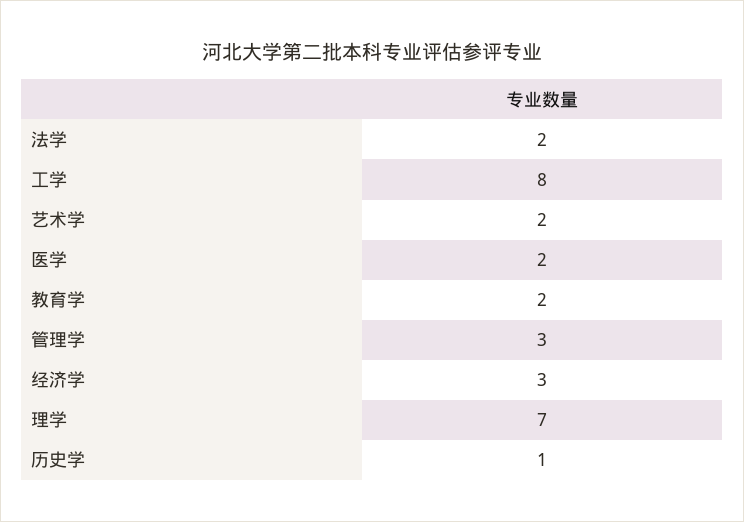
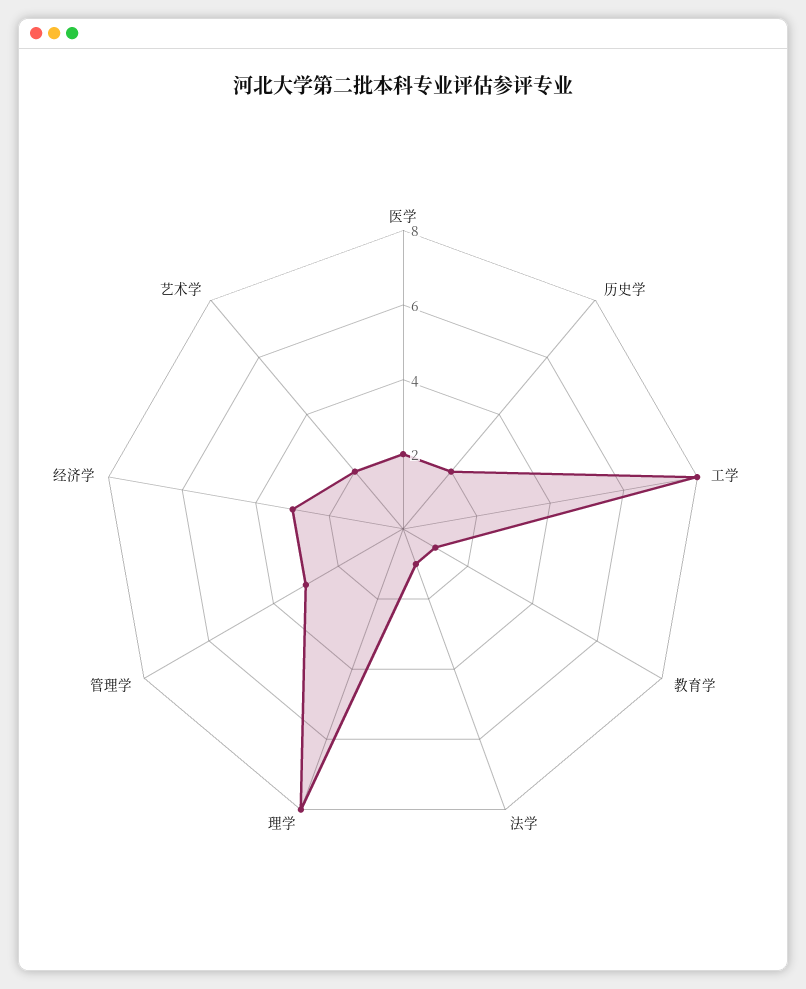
  {
-   "法学": 2,
+   "法学": 1,
    "工学": 8,
    "艺术学": 2,
    "医学": 2,
-   "教育学": 2,
+   "教育学": 1,
    "管理学": 3,
    "经济学": 3,
-   "理学": 7,
+   "理学": 8,
-   "历史学": 1
+   "历史学": 2
  }

